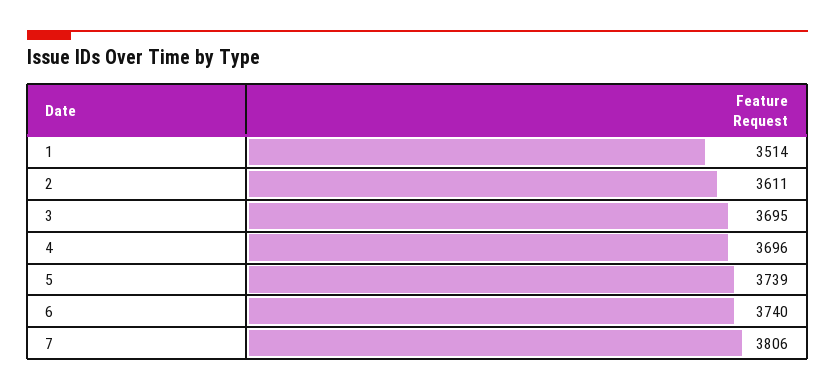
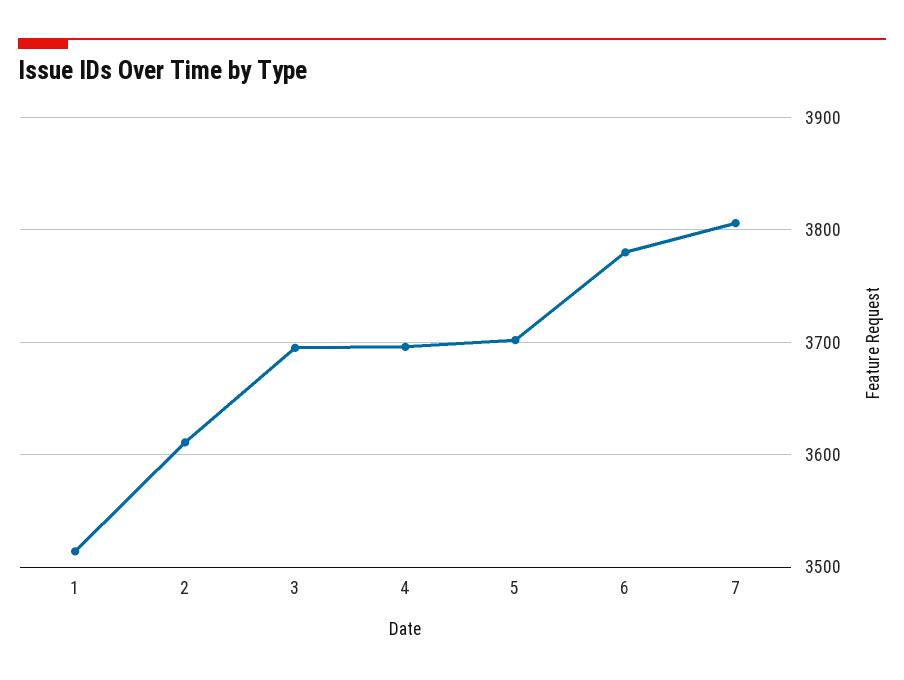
  {
    "1": 3514,
    "2": 3611,
    "3": 3695,
    "4": 3696,
-   "5": 3739,
+   "5": 3700,
-   "6": 3740,
+   "6": 3780,
    "7": 3806
  }

